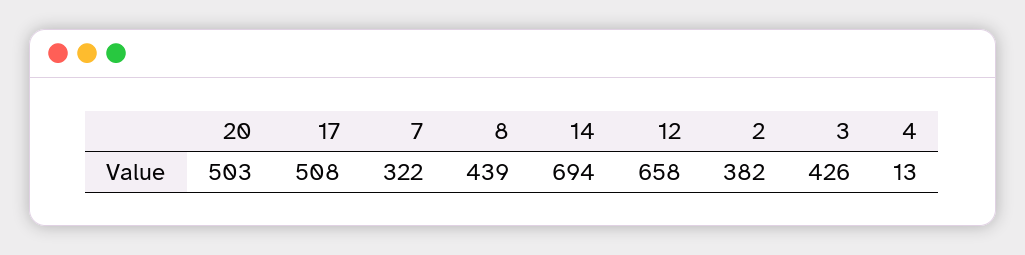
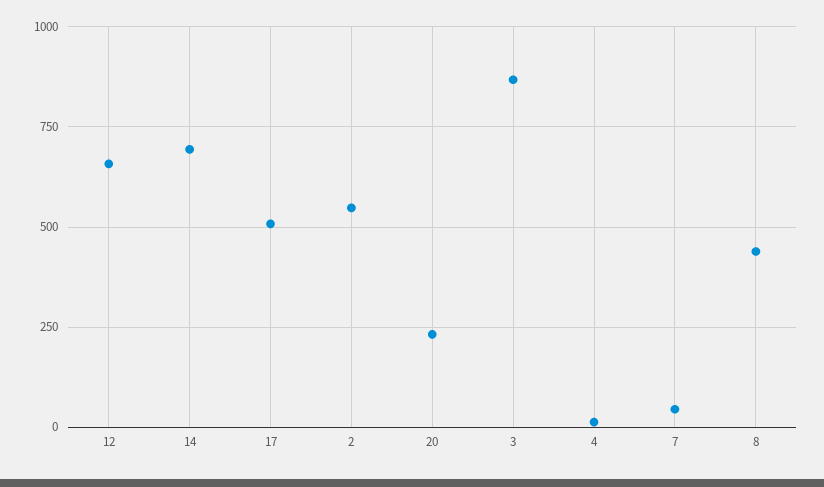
  {
-   "20": 503,
+   "20": 225,
    "17": 508,
-   "7": 322,
+   "7": 50,
    "8": 439,
    "14": 694,
    "12": 658,
-   "2": 382,
+   "2": 550,
-   "3": 426,
+   "3": 875,
    "4": 13
  }

